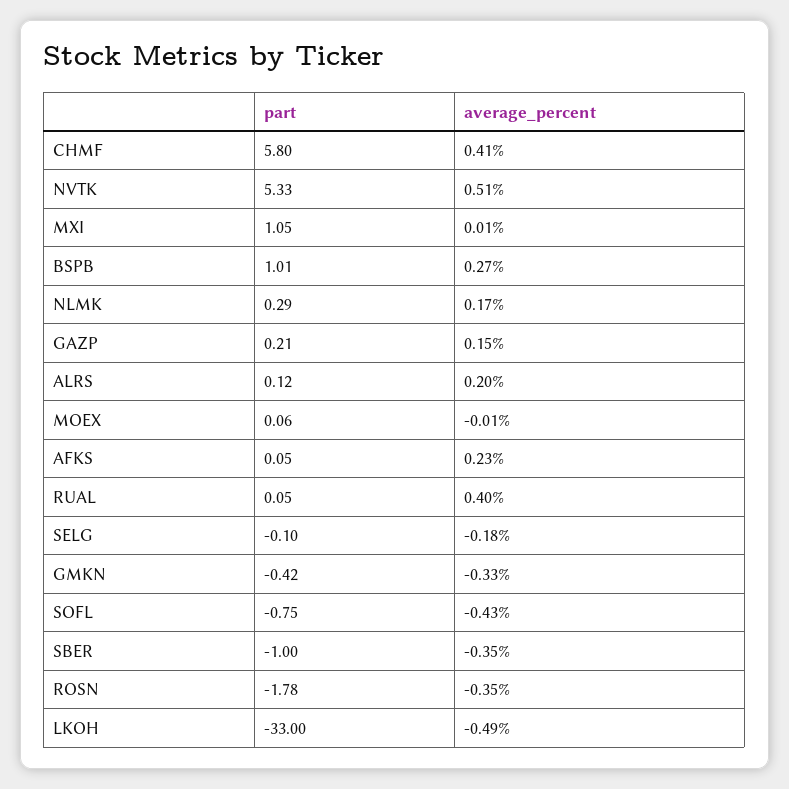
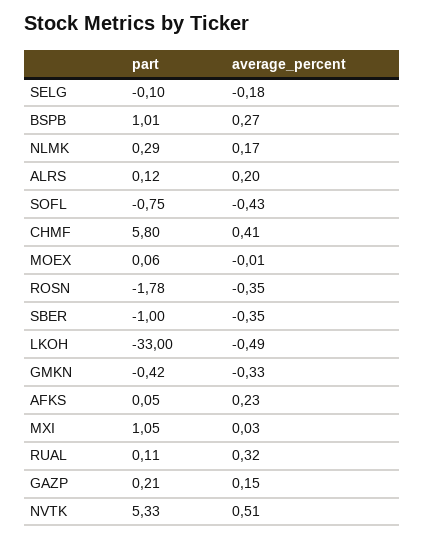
  {
    "part": {
      "CHMF": 5.8,
      "NVTK": 5.33,
      "MXI": 1.05,
      "BSPB": 1.01,
      "NLMK": 0.29,
      "GAZP": 0.21,
      "ALRS": 0.12,
      "MOEX": 0.06,
      "AFKS": 0.05,
-     "RUAL": 0.05,
+     "RUAL": 0.11,
      "SELG": -0.1,
      "GMKN": -0.42,
      "SOFL": -0.75,
      "SBER": -1,
      "ROSN": -1.78,
      "LKOH": -33
    },
    "average_percent": {
      "CHMF": 0.41,
      "NVTK": 0.51,
-     "MXI": 0.01,
+     "MXI": 0.03,
      "BSPB": 0.27,
      "NLMK": 0.17,
      "GAZP": 0.15,
      "ALRS": 0.2,
      "MOEX": -0.01,
      "AFKS": 0.23,
-     "RUAL": 0.4,
+     "RUAL": 0.32,
      "SELG": -0.18,
      "GMKN": -0.33,
      "SOFL": -0.43,
      "SBER": -0.35,
      "ROSN": -0.35,
      "LKOH": -0.49
    }
  }

